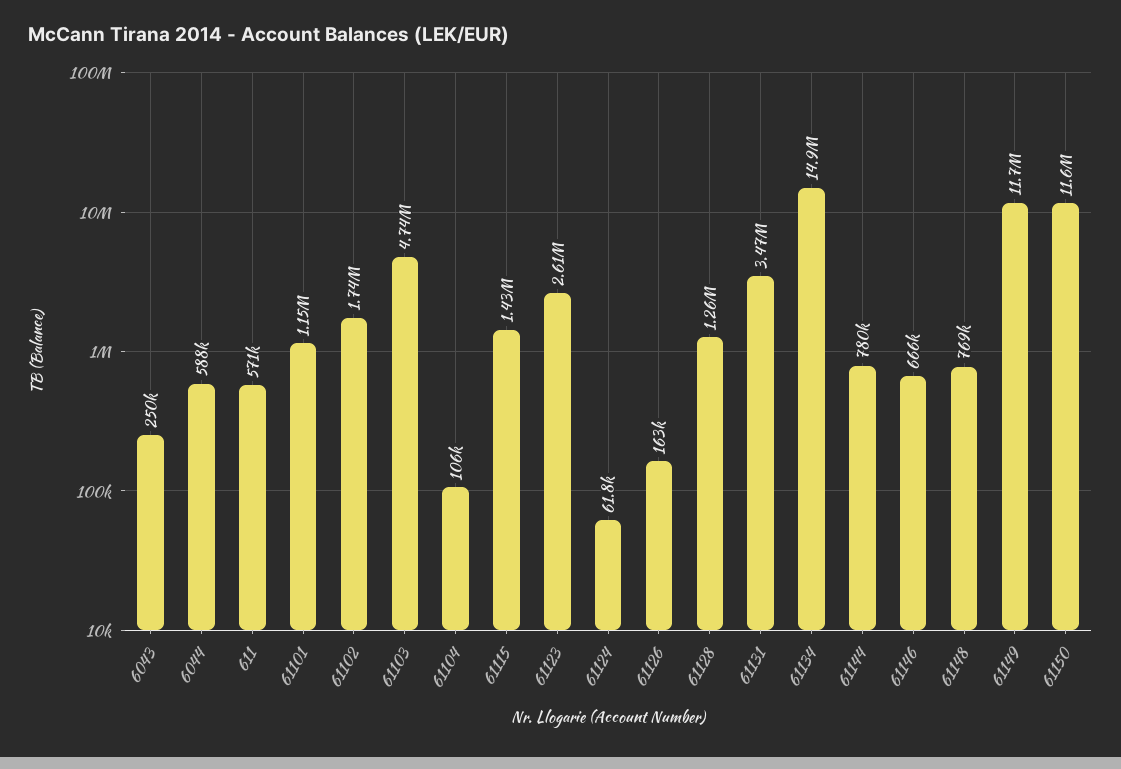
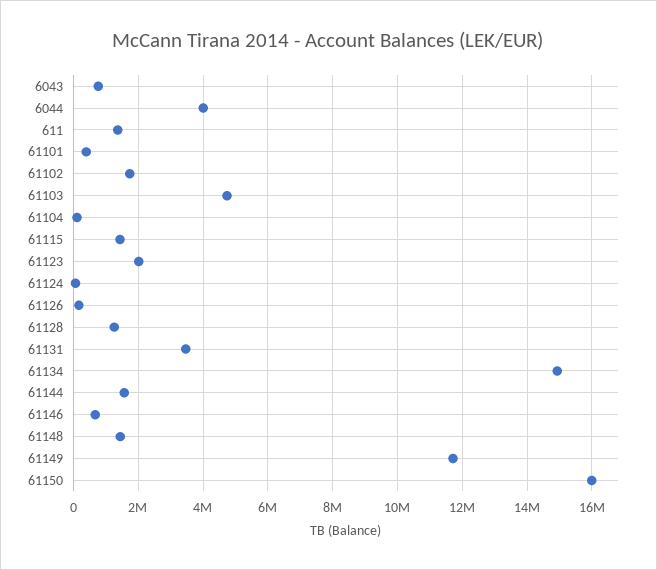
  {
-   "6043": 250000,
+   "6043": 800000,
-   "6044": 588000,
+   "6044": 4000000,
-   "611": 571000,
+   "611": 1400000,
-   "61101": 1150000,
+   "61101": 400000,
    "61102": 1740000,
    "61103": 4740000,
    "61104": 106000,
    "61115": 1430000,
-   "61123": 2610000,
+   "61123": 2000000,
    "61124": 61800,
    "61126": 163000,
    "61128": 1260000,
    "61131": 3470000,
    "61134": 14900000,
-   "61144": 780000,
+   "61144": 1600000,
    "61146": 666000,
-   "61148": 769000,
+   "61148": 1400000,
    "61149": 11700000,
-   "61150": 11600000
+   "61150": 16000000
  }

